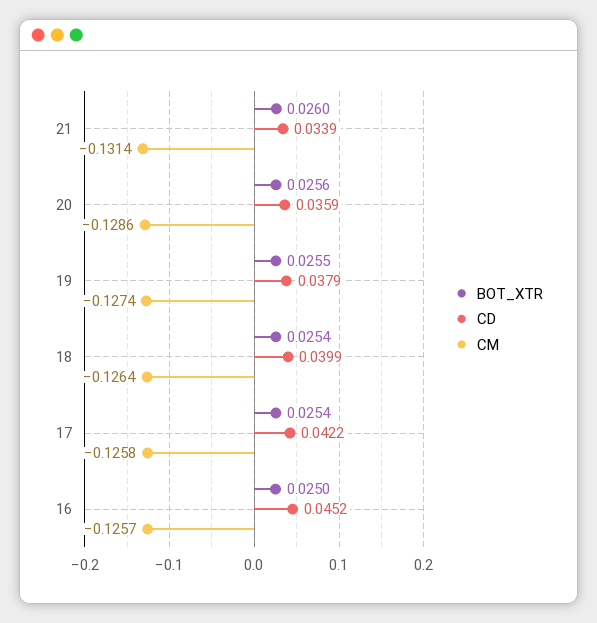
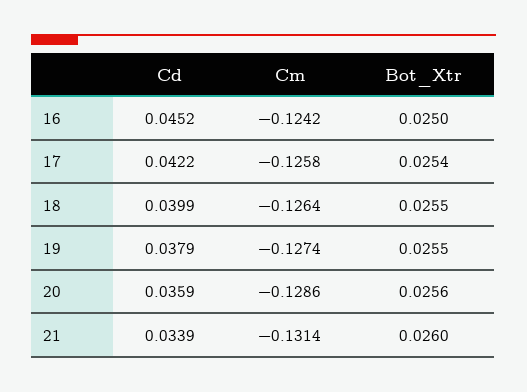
  {
    "BOT_XTR": {
      "21": 0.026,
      "20": 0.0256,
      "19": 0.0255,
-     "18": 0.0254,
+     "18": 0.0255,
      "17": 0.0254,
      "16": 0.025
    },
    "CD": {
      "21": 0.0339,
      "20": 0.0359,
      "19": 0.0379,
      "18": 0.0399,
      "17": 0.0422,
      "16": 0.0452
    },
    "CM": {
      "21": -0.1314,
      "20": -0.1286,
      "19": -0.1274,
      "18": -0.1264,
      "17": -0.1258,
-     "16": -0.1257
+     "16": -0.1242
    }
  }

